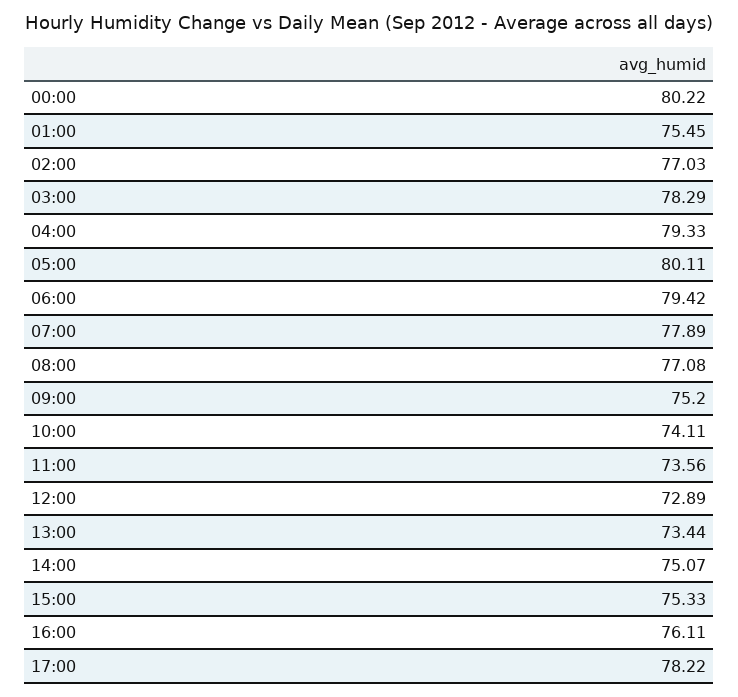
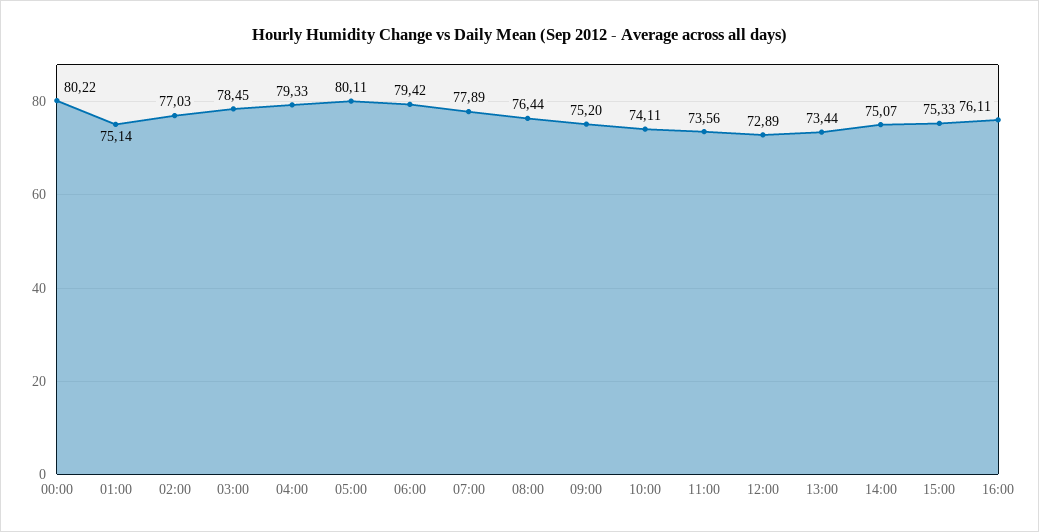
  {
    "00:00": 80.22,
-   "01:00": 75.45,
+   "01:00": 75.14,
    "02:00": 77.03,
-   "03:00": 78.29,
+   "03:00": 78.45,
    "04:00": 79.33,
    "05:00": 80.11,
    "06:00": 79.42,
    "07:00": 77.89,
-   "08:00": 77.08,
+   "08:00": 76.44,
    "09:00": 75.2,
    "10:00": 74.11,
    "11:00": 73.56,
    "12:00": 72.89,
    "13:00": 73.44,
    "14:00": 75.07,
    "15:00": 75.33,
-   "16:00": 76.11,
+   "16:00": 76.11
-   "17:00": 78.22
  }

